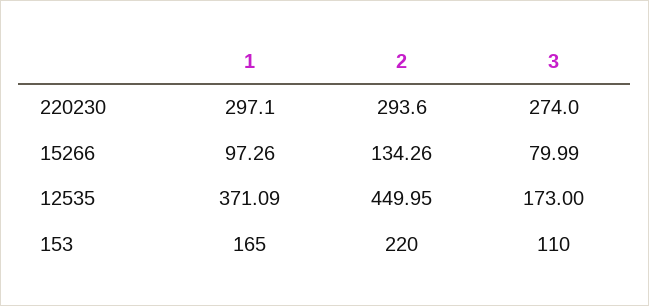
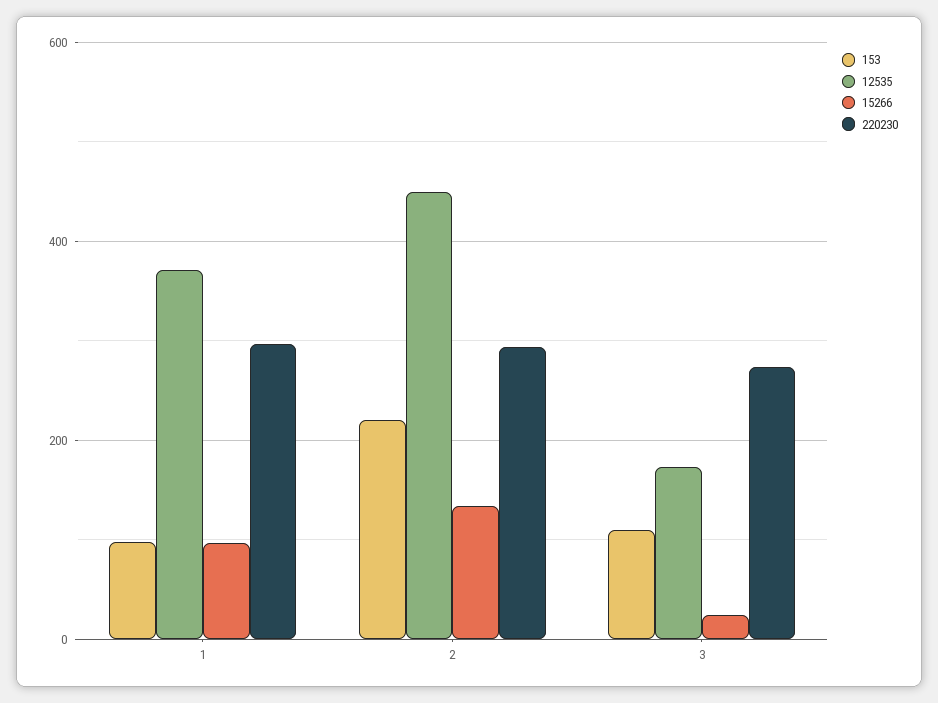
  {
    "220230": {
      "1": 297.1,
      "2": 293.6,
      "3": 274
    },
    "15266": {
      "1": 97.26,
      "2": 134.26,
-     "3": 79.99
+     "3": 20
    },
    "12535": {
      "1": 371.09,
      "2": 449.95,
      "3": 173
    },
    "153": {
-     "1": 165,
+     "1": 100,
      "2": 220,
      "3": 110
    }
  }

